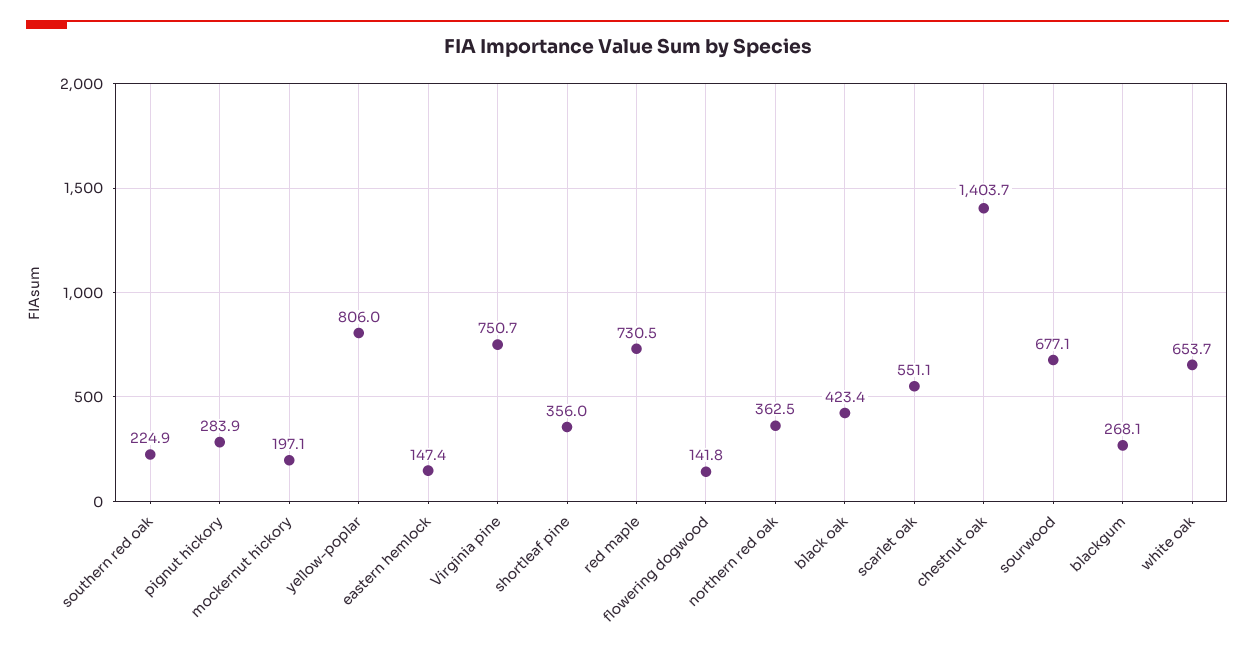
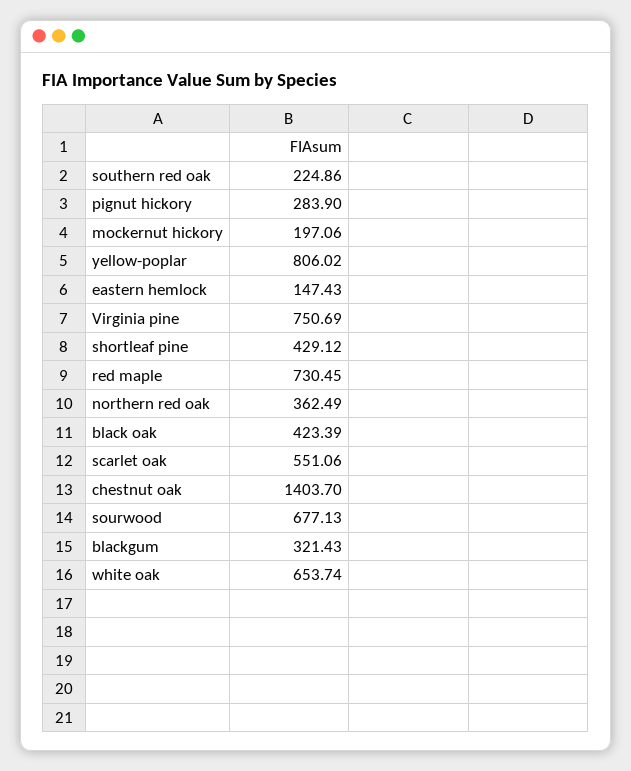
  {
    "southern red oak": 224.86,
    "pignut hickory": 283.9,
    "mockernut hickory": 197.06,
    "yellow-poplar": 806.02,
    "eastern hemlock": 147.43,
    "Virginia pine": 750.69,
-   "shortleaf pine": 356,
+   "shortleaf pine": 429.12,
    "red maple": 730.45,
-   "flowering dogwood": 141.8,
    "northern red oak": 362.49,
    "black oak": 423.39,
    "scarlet oak": 551.06,
    "chestnut oak": 1403.7,
    "sourwood": 677.13,
-   "blackgum": 268.1,
+   "blackgum": 321.43,
    "white oak": 653.74
  }

